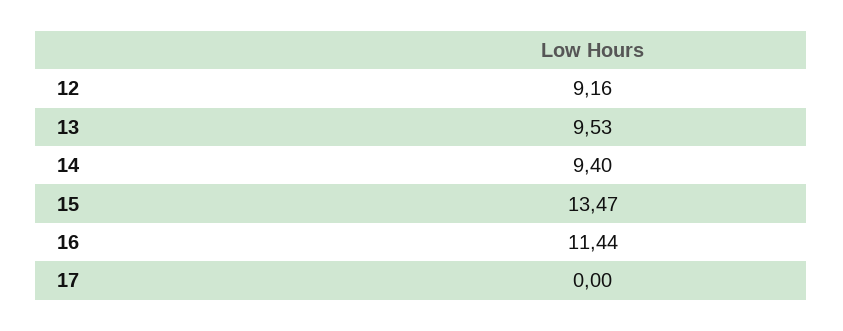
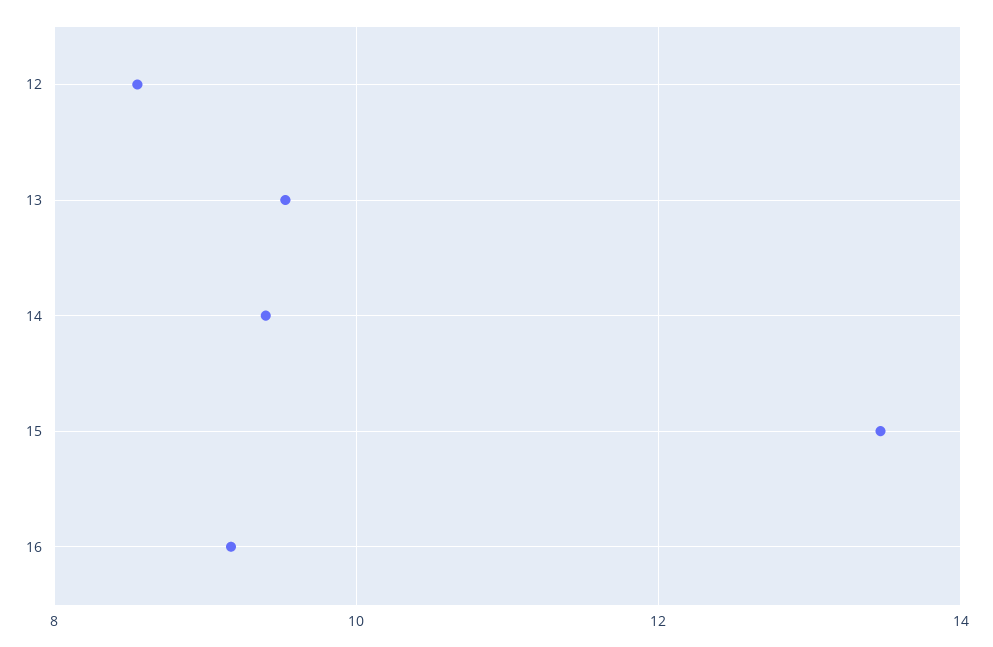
  {
-   "12": 9.16,
+   "12": 8.6,
    "13": 9.53,
    "14": 9.4,
    "15": 13.47,
-   "16": 11.44,
+   "16": 9.2
-   "17": 0
  }

